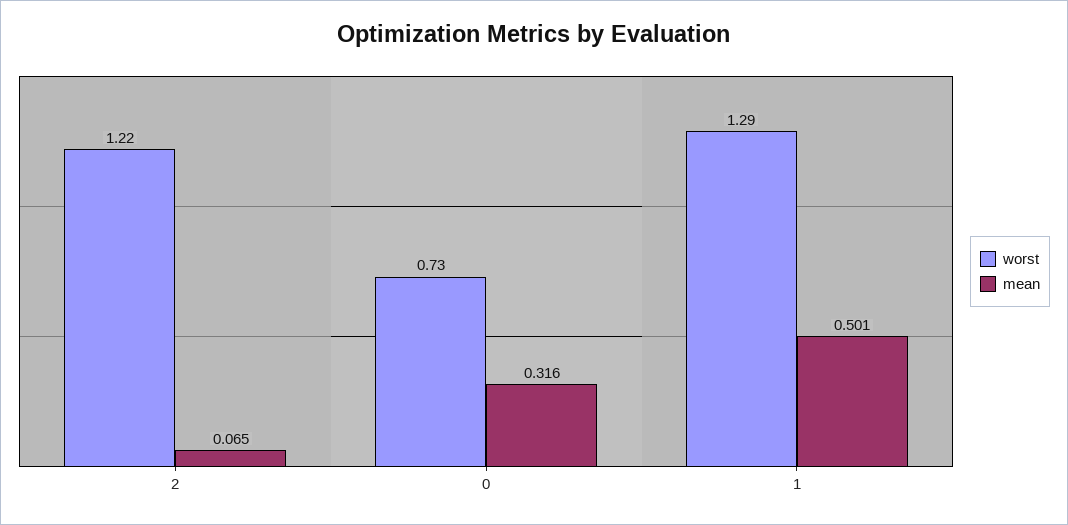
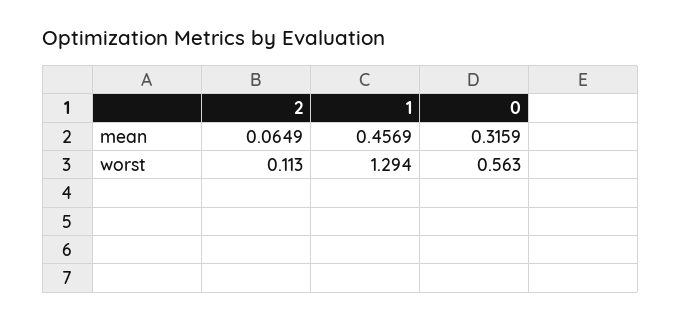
  {
    "worst": {
-     "2": 1.22,
+     "2": 0.113,
-     "0": 0.73,
+     "0": 0.563,
      "1": 1.294
    },
    "mean": {
      "2": 0.0649,
      "0": 0.3159,
-     "1": 0.501
+     "1": 0.4569
    }
  }

